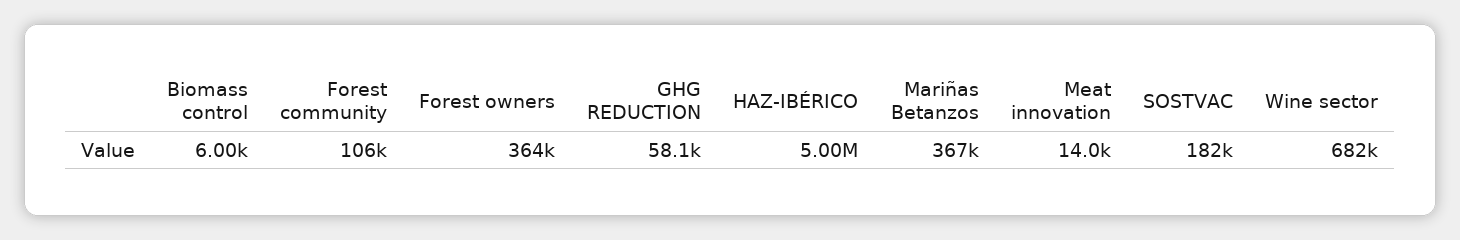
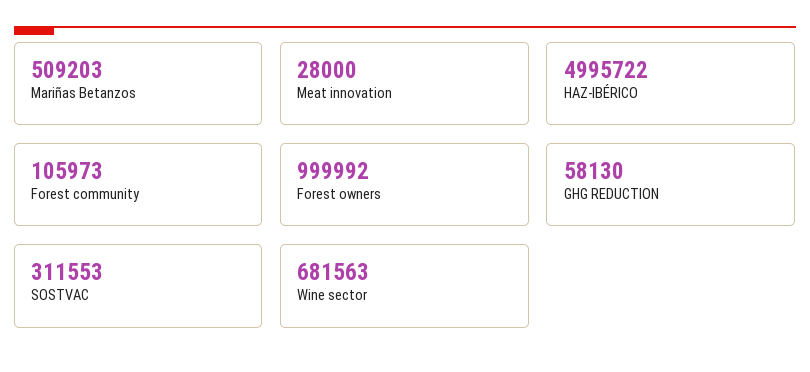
  {
-   "Biomass control": 6000,
    "Forest community": 105973,
-   "Forest owners": 364000,
+   "Forest owners": 999992,
    "GHG REDUCTION": 58130,
    "HAZ-IBÉRICO": 4995722,
-   "Mariñas Betanzos": 367000,
+   "Mariñas Betanzos": 509203,
-   "Meat innovation": 14000,
+   "Meat innovation": 28000,
-   "SOSTVAC": 182000,
+   "SOSTVAC": 311553,
    "Wine sector": 681563
  }

